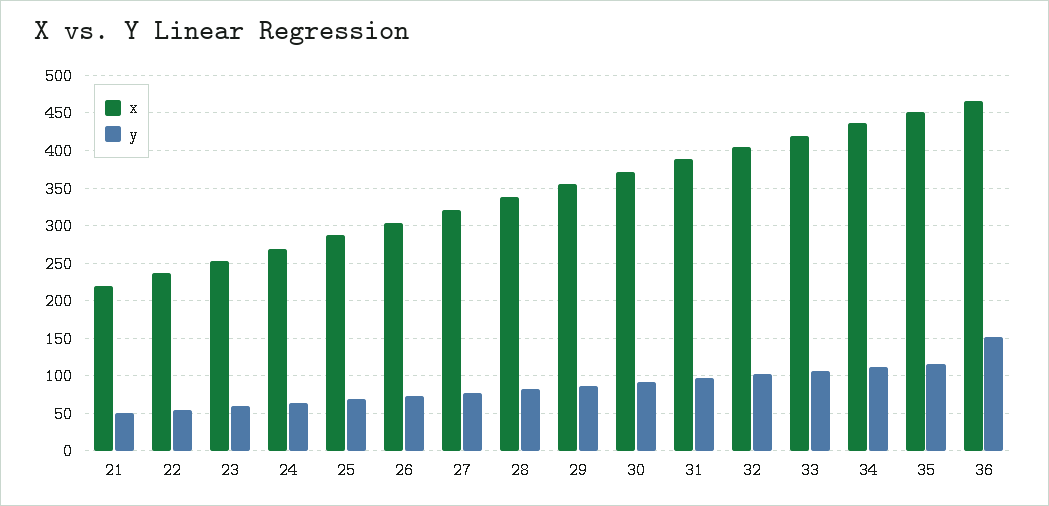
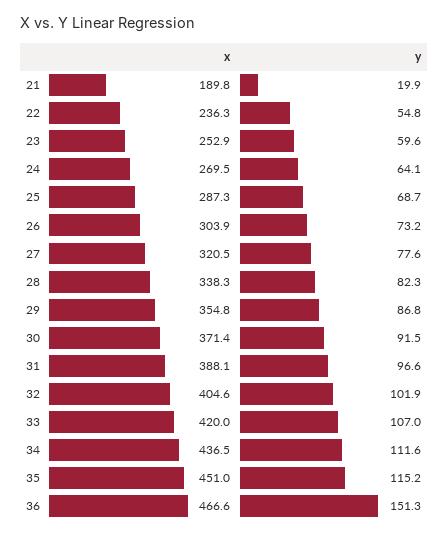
  {
    "x": {
-     "21": 220,
+     "21": 189.8,
      "22": 236.3,
      "23": 252.9,
      "24": 269.5,
      "25": 287.3,
      "26": 303.9,
      "27": 320.5,
      "28": 338.3,
      "29": 354.8,
      "30": 371.4,
      "31": 388.1,
      "32": 404.6,
      "33": 420,
      "34": 436.5,
      "35": 451,
      "36": 466.6
    },
    "y": {
-     "21": 50,
+     "21": 19.9,
      "22": 54.8,
      "23": 59.6,
      "24": 64.1,
      "25": 68.7,
      "26": 73.2,
      "27": 77.6,
      "28": 82.3,
      "29": 86.8,
      "30": 91.5,
      "31": 96.6,
      "32": 101.9,
      "33": 107,
      "34": 111.6,
      "35": 115.2,
      "36": 151.3
    }
  }

